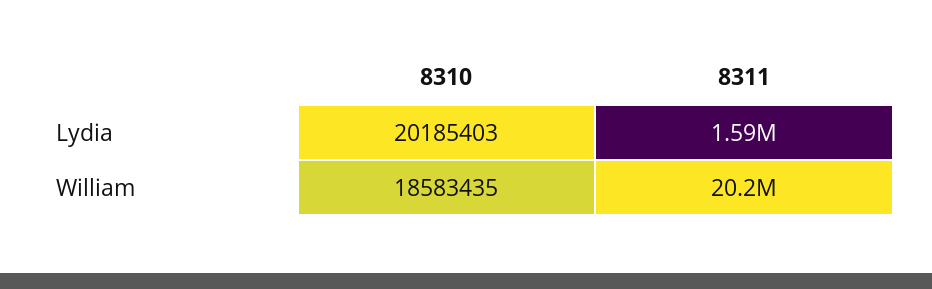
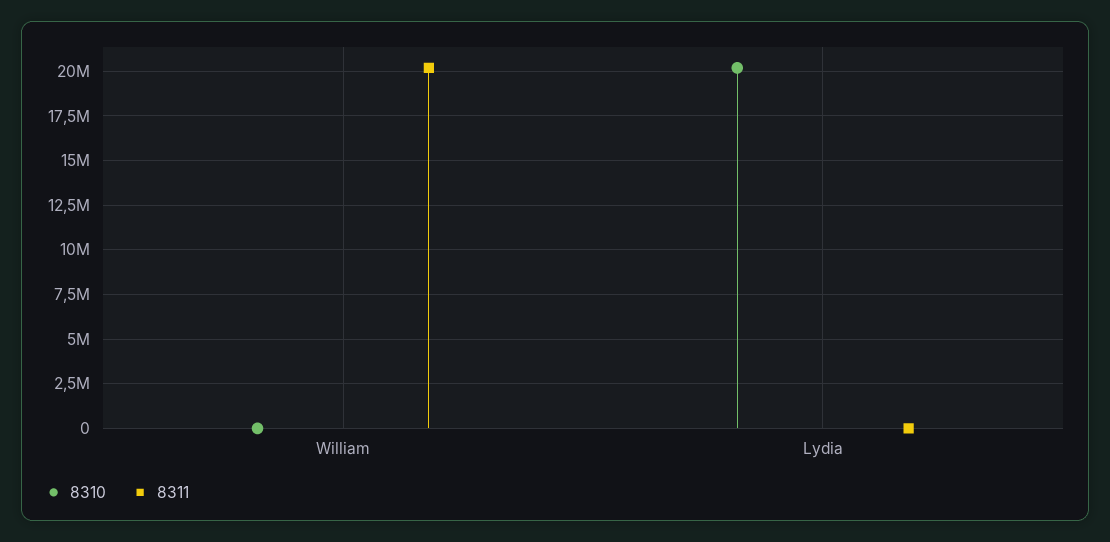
  {
    "8310": {
      "Lydia": 20185403,
-     "William": 18583435
+     "William": 0
    },
    "8311": {
-     "Lydia": 1590000,
+     "Lydia": 0,
      "William": 20200000
    }
  }

